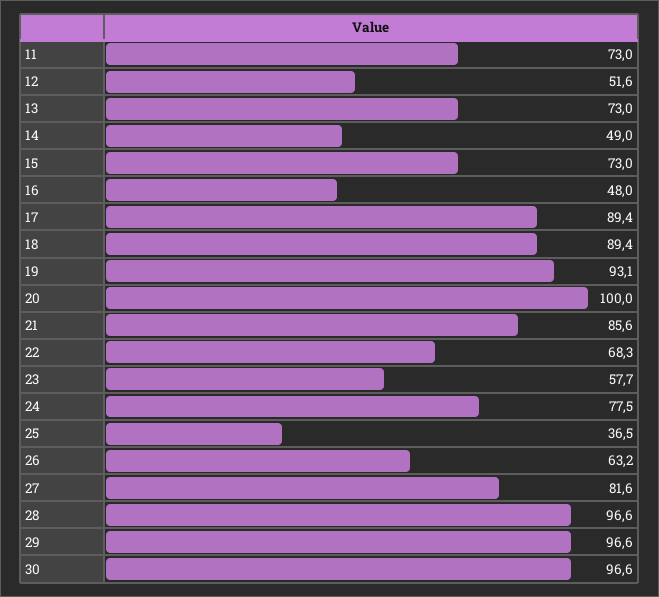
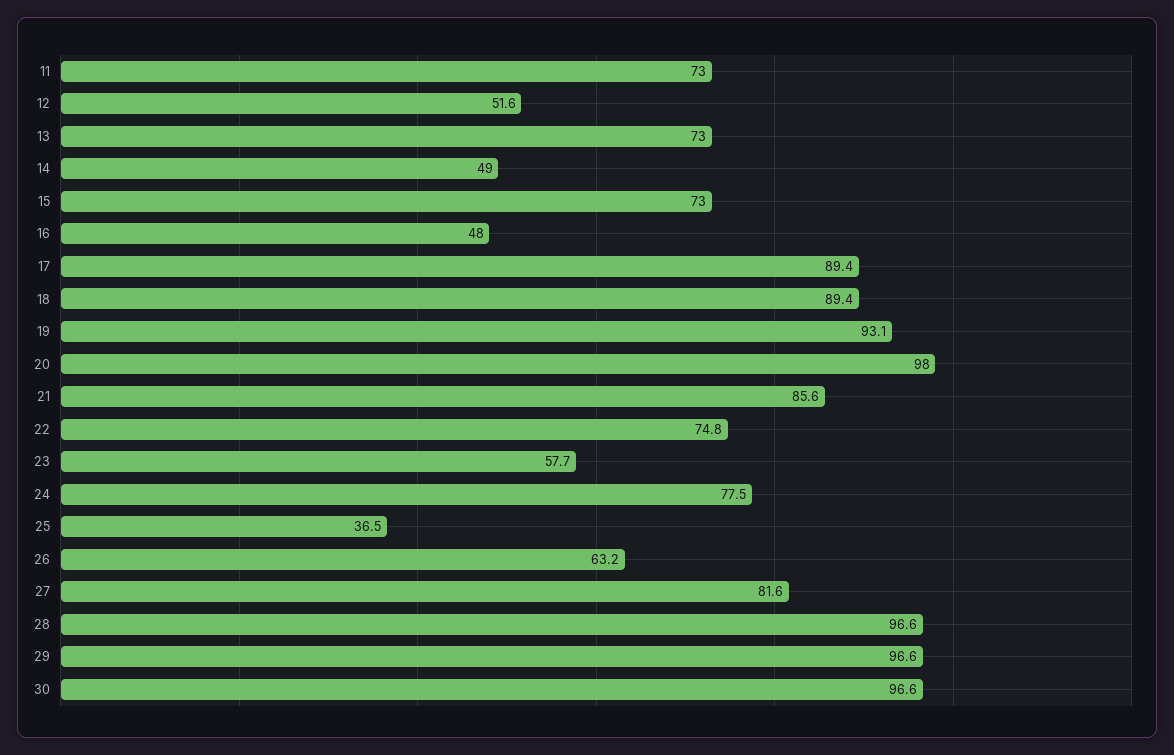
  {
    "11": 73,
    "12": 51.6,
    "13": 73,
    "14": 49,
    "15": 73,
    "16": 48,
    "17": 89.4,
    "18": 89.4,
    "19": 93.1,
-   "20": 100,
+   "20": 98,
    "21": 85.6,
-   "22": 68.3,
+   "22": 74.8,
    "23": 57.7,
    "24": 77.5,
    "25": 36.5,
    "26": 63.2,
    "27": 81.6,
    "28": 96.6,
    "29": 96.6,
    "30": 96.6
  }

